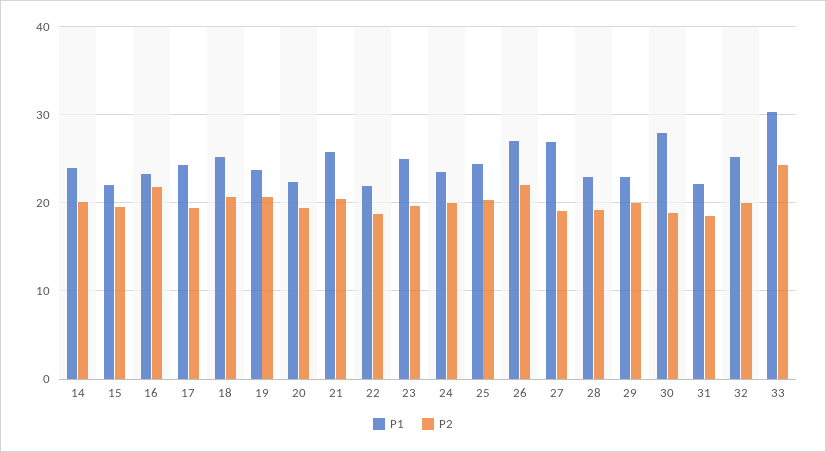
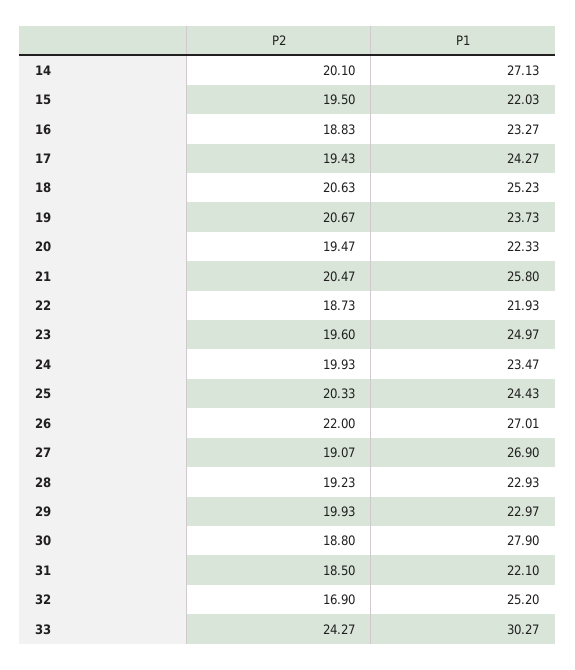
  {
    "P1": {
-     "14": 24,
+     "14": 27.13,
      "15": 22.03,
      "16": 23.27,
      "17": 24.27,
      "18": 25.23,
      "19": 23.73,
      "20": 22.33,
      "21": 25.8,
      "22": 21.93,
      "23": 24.97,
      "24": 23.47,
      "25": 24.43,
      "26": 27.01,
      "27": 26.9,
      "28": 22.93,
      "29": 22.97,
      "30": 27.9,
      "31": 22.1,
      "32": 25.2,
      "33": 30.27
    },
    "P2": {
      "14": 20.1,
      "15": 19.5,
-     "16": 22,
+     "16": 18.83,
      "17": 19.43,
      "18": 20.63,
      "19": 20.67,
      "20": 19.47,
      "21": 20.47,
      "22": 18.73,
      "23": 19.6,
      "24": 19.93,
      "25": 20.33,
      "26": 22,
      "27": 19.07,
      "28": 19.23,
      "29": 19.93,
      "30": 18.8,
      "31": 18.5,
-     "32": 20,
+     "32": 16.9,
      "33": 24.27
    }
  }

